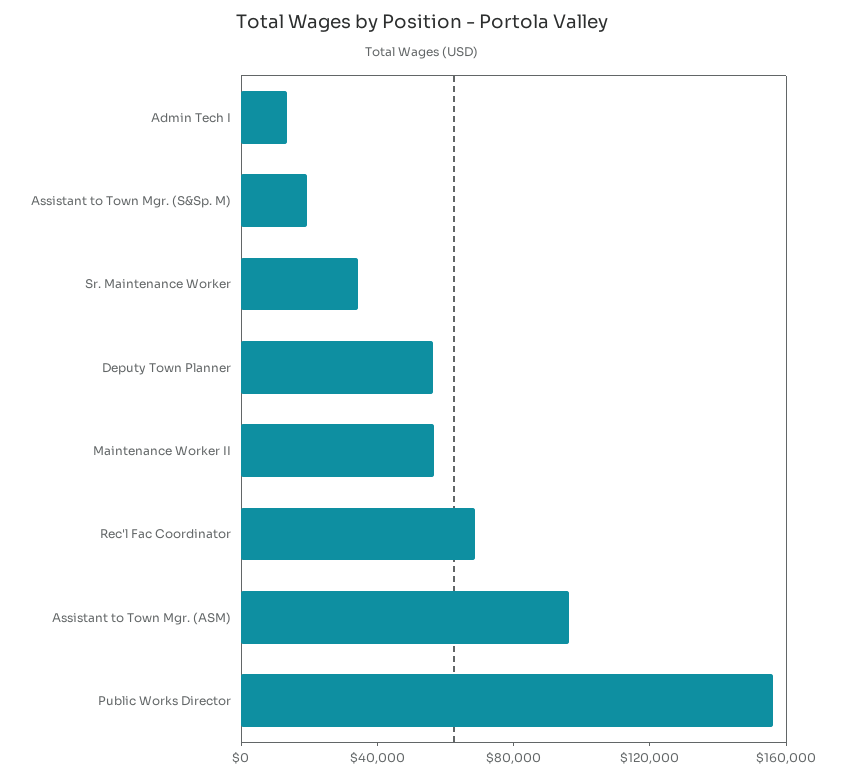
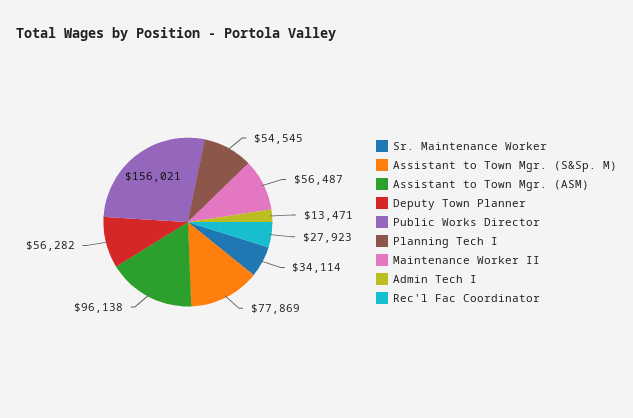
  {
    "Admin Tech I": 13471,
-   "Assistant to Town Mgr. (S&Sp. M)": 20000,
+   "Assistant to Town Mgr. (S&Sp. M)": 77869,
    "Sr. Maintenance Worker": 34114,
    "Deputy Town Planner": 56282,
    "Maintenance Worker II": 56487,
-   "Rec'l Fac Coordinator": 70000,
+   "Rec'l Fac Coordinator": 27923,
    "Assistant to Town Mgr. (ASM)": 96138,
-   "Public Works Director": 156021
+   "Public Works Director": 156021,
+   "Planning Tech I": 54545
  }

